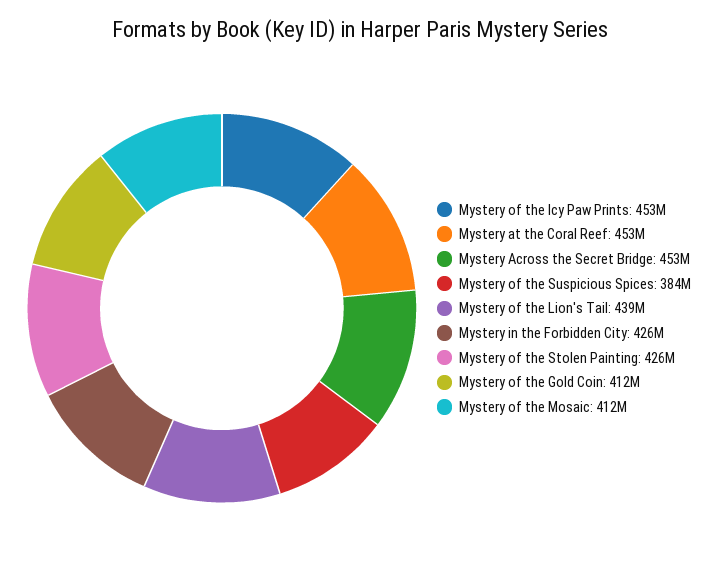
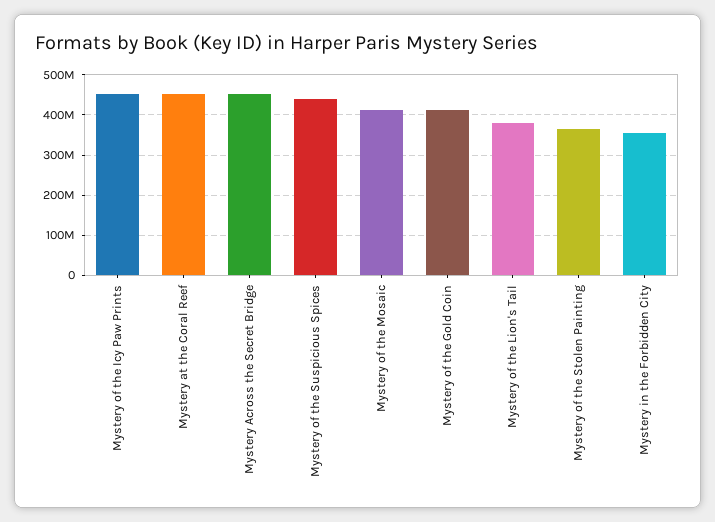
  {
    "Mystery of the Icy Paw Prints": 453000000,
    "Mystery at the Coral Reef": 453000000,
    "Mystery Across the Secret Bridge": 453000000,
-   "Mystery of the Suspicious Spices": 384000000,
+   "Mystery of the Suspicious Spices": 440000000,
-   "Mystery of the Lion's Tail": 439000000,
+   "Mystery of the Lion's Tail": 380000000,
-   "Mystery in the Forbidden City": 426000000,
+   "Mystery in the Forbidden City": 360000000,
-   "Mystery of the Stolen Painting": 426000000,
+   "Mystery of the Stolen Painting": 360000000,
    "Mystery of the Gold Coin": 412000000,
    "Mystery of the Mosaic": 412000000
  }

